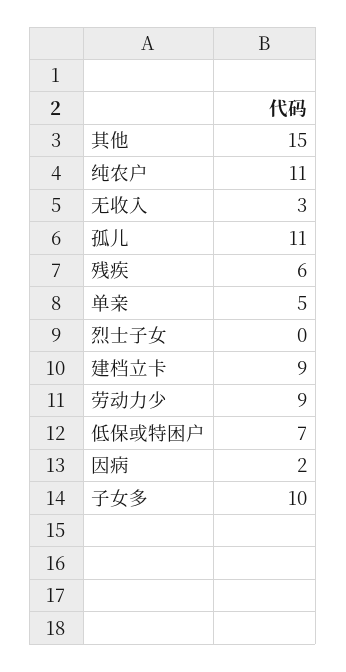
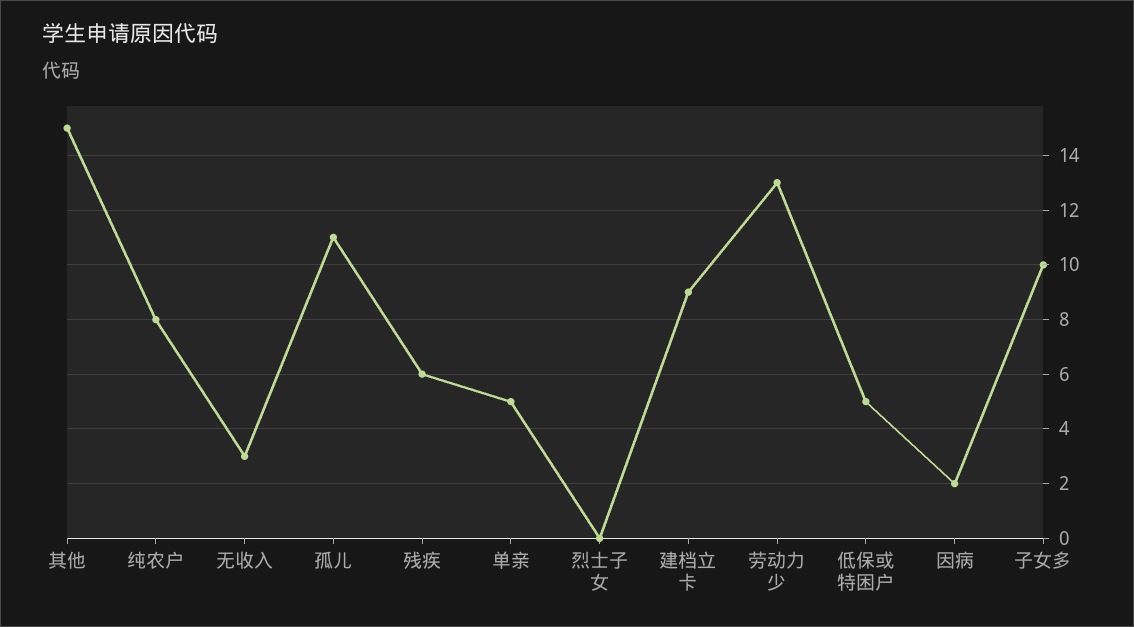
  {
    "其他": 15,
-   "纯农户": 11,
+   "纯农户": 8,
    "无收入": 3,
    "孤儿": 11,
    "残疾": 6,
    "单亲": 5,
    "烈士子女": 0,
    "建档立卡": 9,
-   "劳动力少": 9,
+   "劳动力少": 13,
-   "低保或特困户": 7,
+   "低保或特困户": 5,
    "因病": 2,
    "子女多": 10
  }

